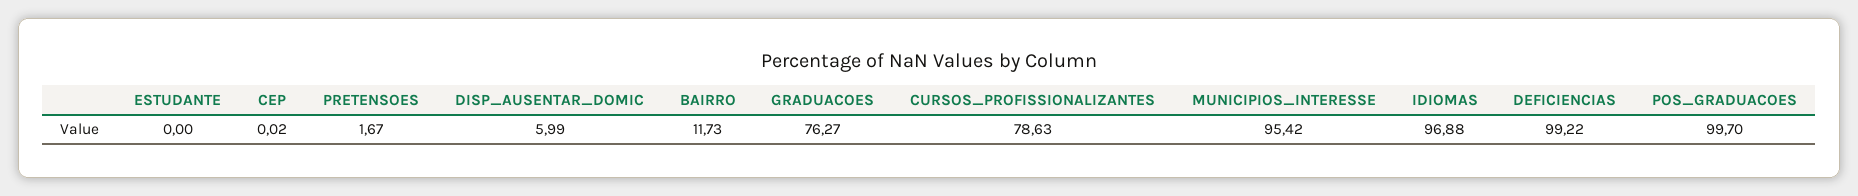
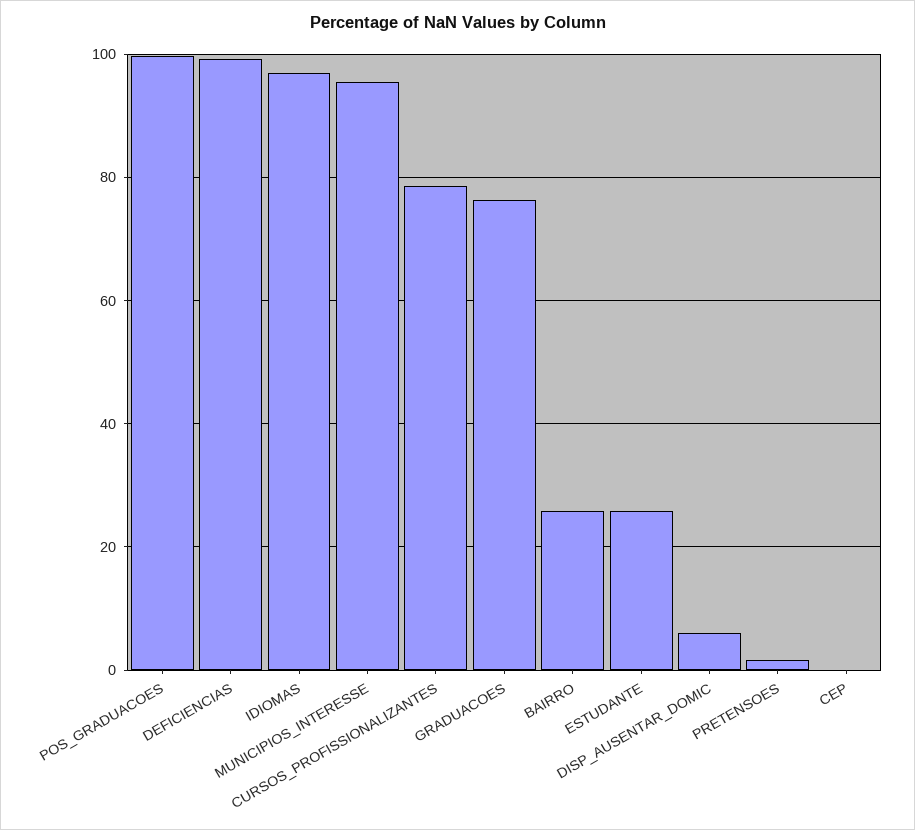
  {
-   "ESTUDANTE": 0,
+   "ESTUDANTE": 26,
    "CEP": 0.02,
    "PRETENSOES": 1.67,
    "DISP_AUSENTAR_DOMIC": 5.99,
-   "BAIRRO": 11.73,
+   "BAIRRO": 26,
    "GRADUACOES": 76.27,
    "CURSOS_PROFISSIONALIZANTES": 78.63,
    "MUNICIPIOS_INTERESSE": 95.42,
    "IDIOMAS": 96.88,
    "DEFICIENCIAS": 99.22,
    "POS_GRADUACOES": 99.7
  }

